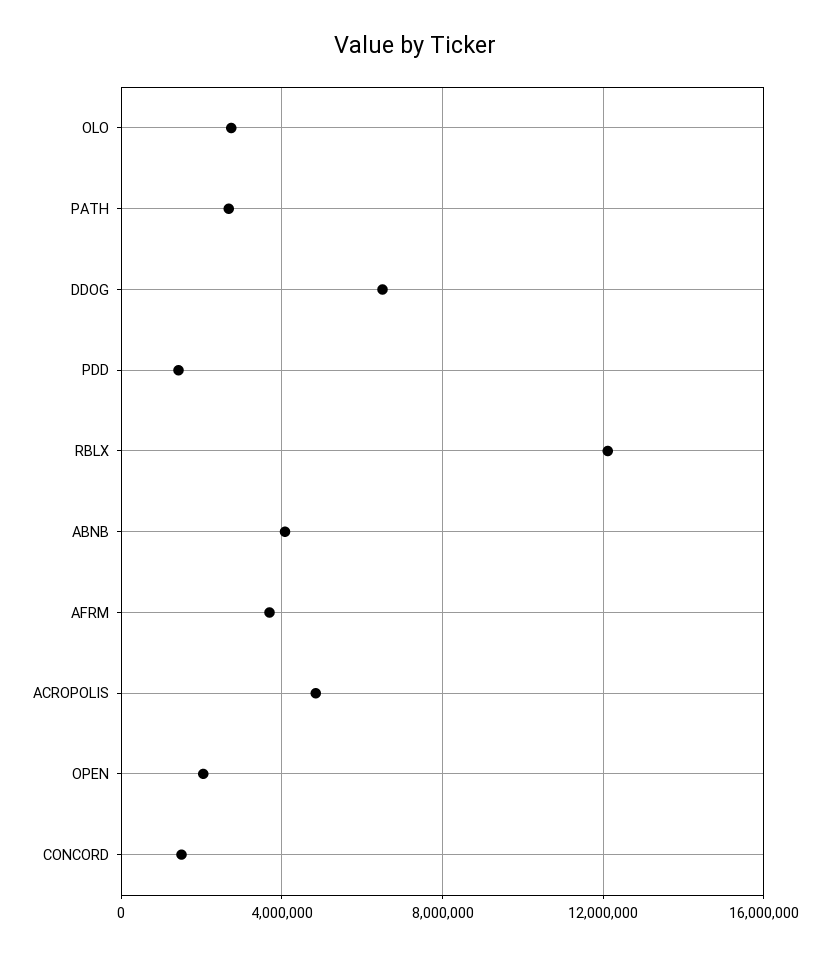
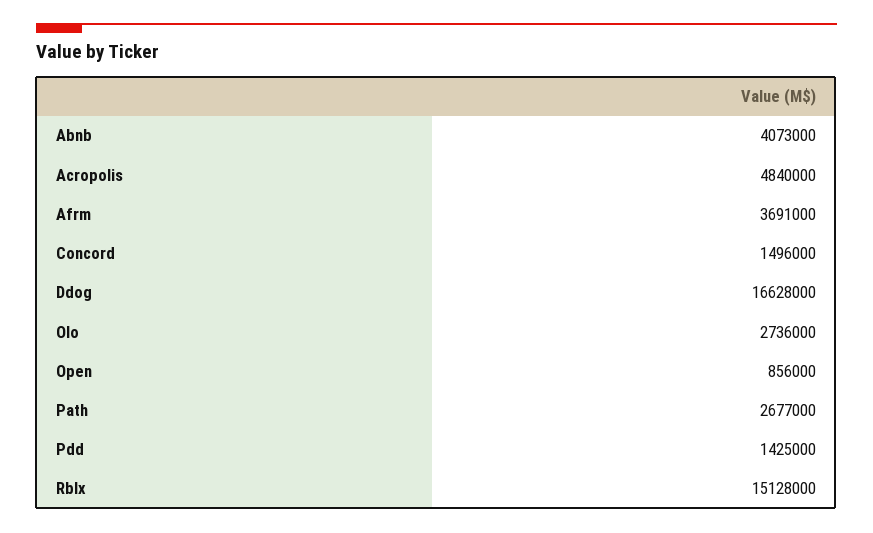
  {
    "OLO": 2736000,
    "PATH": 2677000,
-   "DDOG": 6500000,
+   "DDOG": 16628000,
    "PDD": 1425000,
-   "RBLX": 12000000,
+   "RBLX": 15128000,
    "ABNB": 4073000,
    "AFRM": 3691000,
    "ACROPOLIS": 4840000,
-   "OPEN": 2000000,
+   "OPEN": 856000,
    "CONCORD": 1496000
  }

